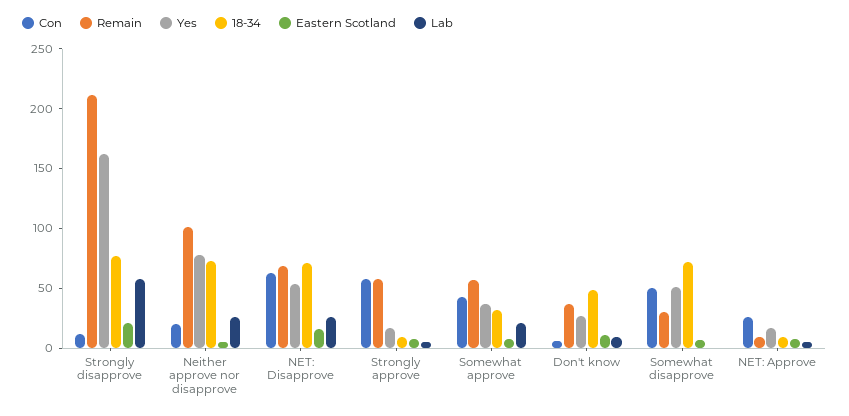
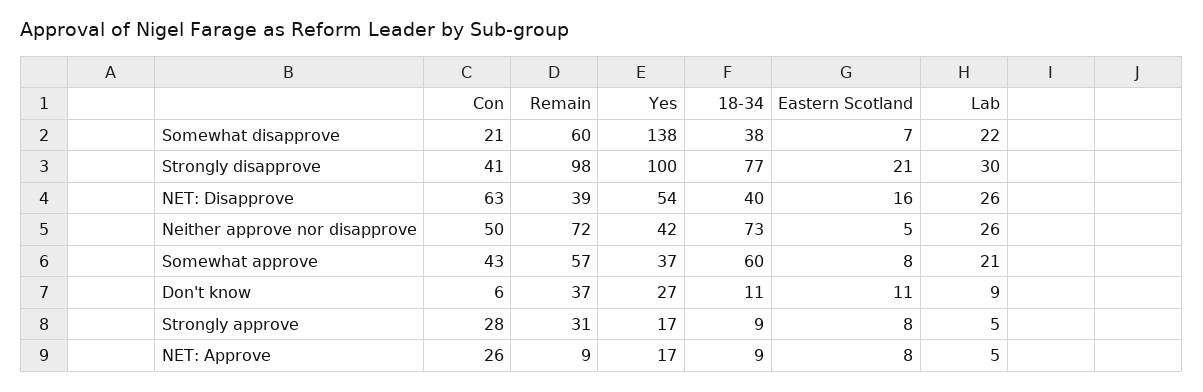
  {
    "Con": {
-     "Strongly disapprove": 10,
+     "Strongly disapprove": 41,
-     "Neither approve nor disapprove": 20,
+     "Neither approve nor disapprove": 50,
      "NET: Disapprove": 63,
-     "Strongly approve": 60,
+     "Strongly approve": 28,
      "Somewhat approve": 43,
      "Don't know": 6,
-     "Somewhat disapprove": 50,
+     "Somewhat disapprove": 21,
      "NET: Approve": 26
    },
    "Remain": {
-     "Strongly disapprove": 210,
+     "Strongly disapprove": 98,
-     "Neither approve nor disapprove": 100,
+     "Neither approve nor disapprove": 72,
-     "NET: Disapprove": 70,
+     "NET: Disapprove": 39,
-     "Strongly approve": 60,
+     "Strongly approve": 31,
      "Somewhat approve": 57,
      "Don't know": 37,
-     "Somewhat disapprove": 30,
+     "Somewhat disapprove": 60,
      "NET: Approve": 9
    },
    "Yes": {
-     "Strongly disapprove": 160,
+     "Strongly disapprove": 100,
-     "Neither approve nor disapprove": 80,
+     "Neither approve nor disapprove": 42,
      "NET: Disapprove": 54,
      "Strongly approve": 17,
      "Somewhat approve": 37,
      "Don't know": 27,
-     "Somewhat disapprove": 50,
+     "Somewhat disapprove": 138,
      "NET: Approve": 17
    },
    "18-34": {
      "Strongly disapprove": 77,
      "Neither approve nor disapprove": 73,
-     "NET: Disapprove": 70,
+     "NET: Disapprove": 40,
      "Strongly approve": 9,
-     "Somewhat approve": 30,
+     "Somewhat approve": 60,
-     "Don't know": 50,
+     "Don't know": 11,
-     "Somewhat disapprove": 70,
+     "Somewhat disapprove": 38,
      "NET: Approve": 9
    },
    "Eastern Scotland": {
      "Strongly disapprove": 21,
      "Neither approve nor disapprove": 5,
      "NET: Disapprove": 16,
      "Strongly approve": 8,
      "Somewhat approve": 8,
      "Don't know": 11,
      "Somewhat disapprove": 7,
      "NET: Approve": 8
    },
    "Lab": {
-     "Strongly disapprove": 60,
+     "Strongly disapprove": 30,
      "Neither approve nor disapprove": 26,
      "NET: Disapprove": 26,
      "Strongly approve": 5,
      "Somewhat approve": 21,
      "Don't know": 9,
-     "Somewhat disapprove": 0,
+     "Somewhat disapprove": 22,
      "NET: Approve": 5
    }
  }

